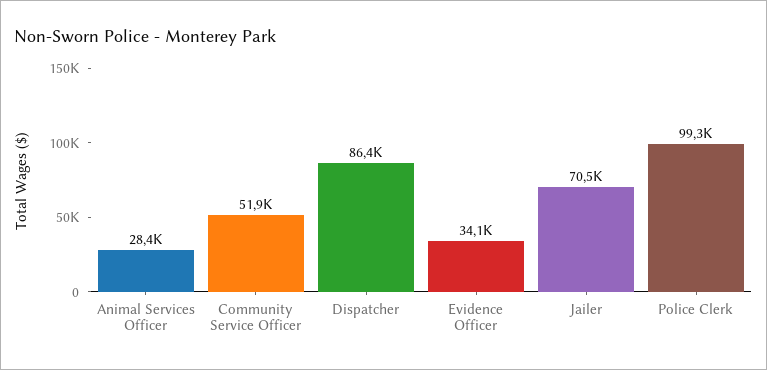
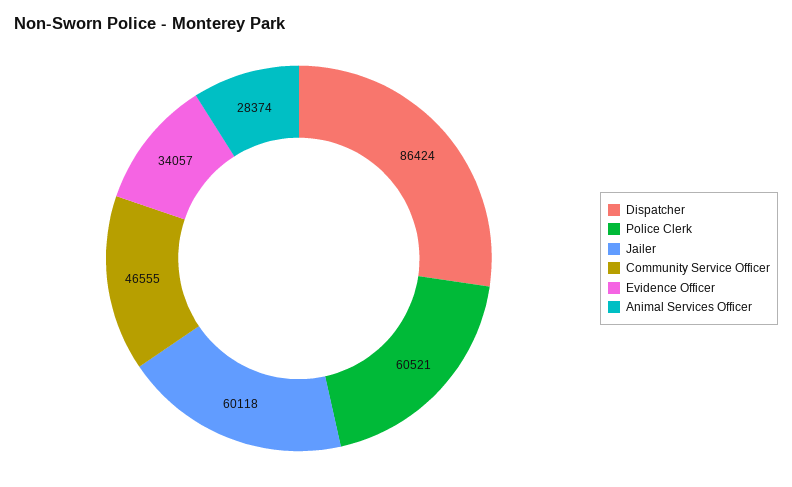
  {
    "Animal Services Officer": 28374,
-   "Community Service Officer": 51900,
+   "Community Service Officer": 46555,
    "Dispatcher": 86424,
    "Evidence Officer": 34057,
-   "Jailer": 70500,
+   "Jailer": 60118,
-   "Police Clerk": 99300
+   "Police Clerk": 60521
  }

